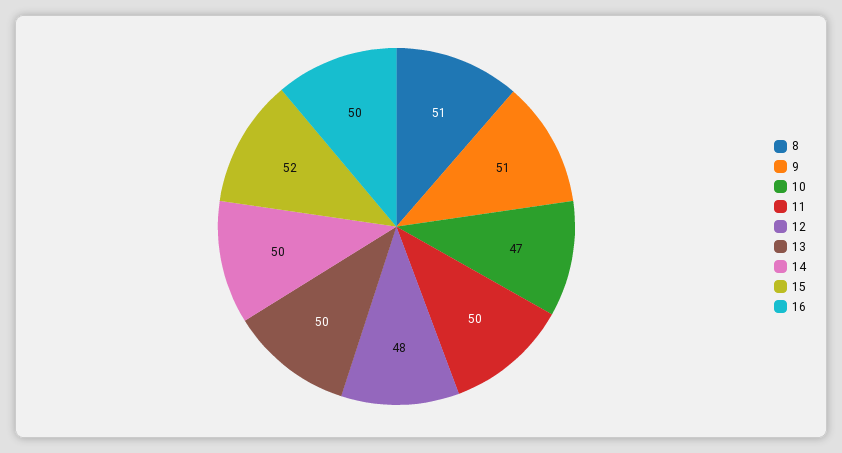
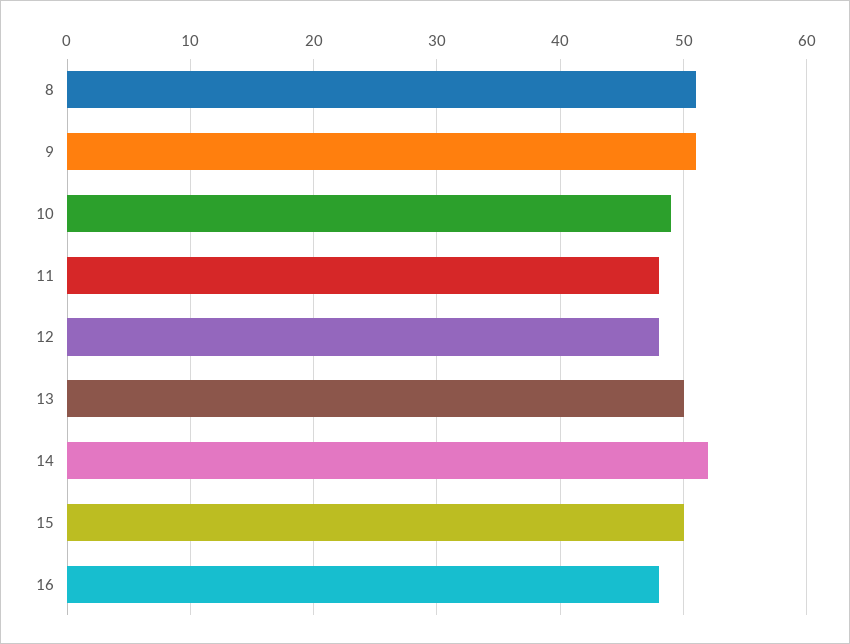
  {
    "8": 51,
    "9": 51,
-   "10": 47,
+   "10": 49,
-   "11": 50,
+   "11": 48,
    "12": 48,
    "13": 50,
-   "14": 50,
+   "14": 52,
-   "15": 52,
+   "15": 50,
-   "16": 50
+   "16": 48
  }

